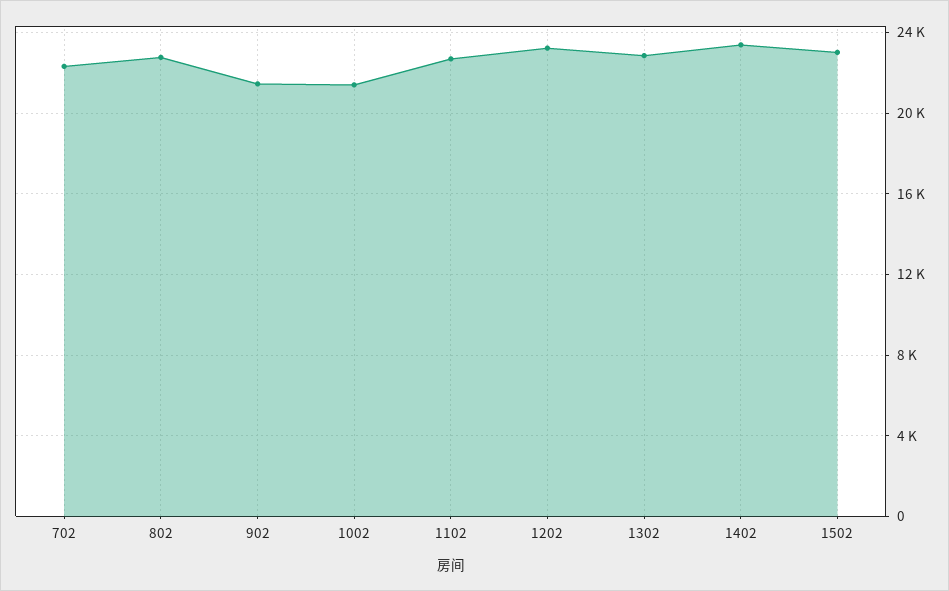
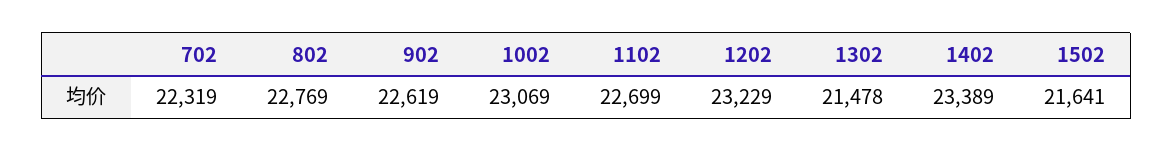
  {
    "702": 22319,
    "802": 22769,
-   "902": 21500,
+   "902": 22619,
-   "1002": 21500,
+   "1002": 23069,
    "1102": 22699,
    "1202": 23229,
-   "1302": 23000,
+   "1302": 21478,
    "1402": 23389,
-   "1502": 23000
+   "1502": 21641
  }

